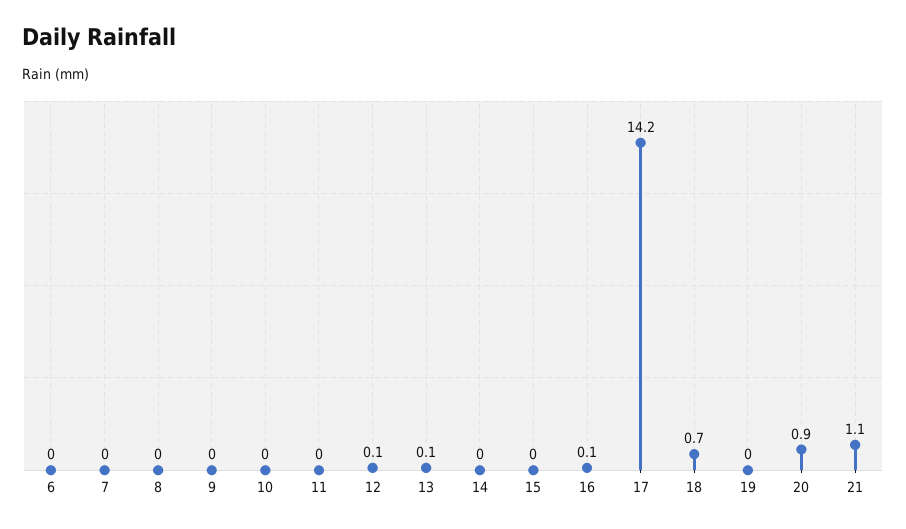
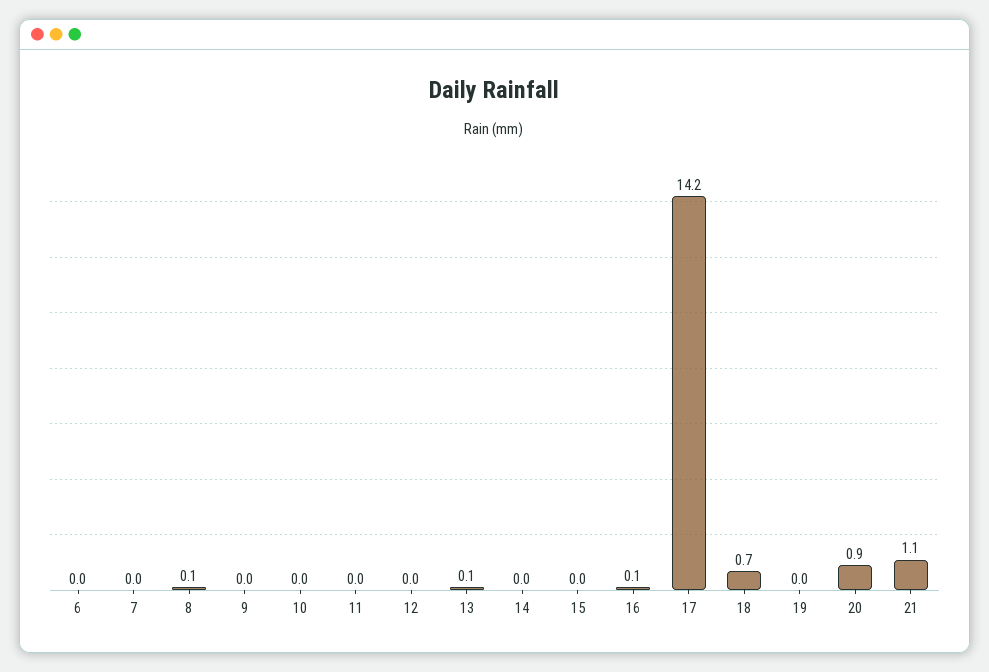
  {
    "6": 0,
    "7": 0,
-   "8": 0,
+   "8": 0.1,
    "9": 0,
    "10": 0,
    "11": 0,
-   "12": 0.1,
+   "12": 0,
    "13": 0.1,
    "14": 0,
    "15": 0,
    "16": 0.1,
    "17": 14.2,
    "18": 0.7,
    "19": 0,
    "20": 0.9,
    "21": 1.1
  }

